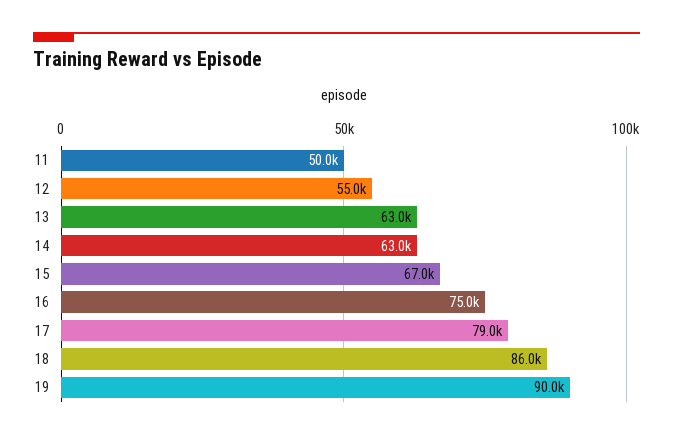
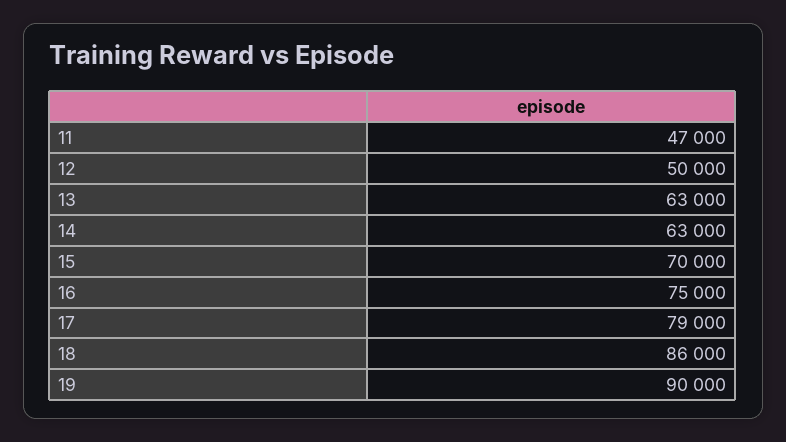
  {
-   "11": 50000,
+   "11": 47000,
-   "12": 55000,
+   "12": 50000,
    "13": 63000,
    "14": 63000,
-   "15": 67000,
+   "15": 70000,
    "16": 75000,
    "17": 79000,
    "18": 86000,
    "19": 90000
  }

